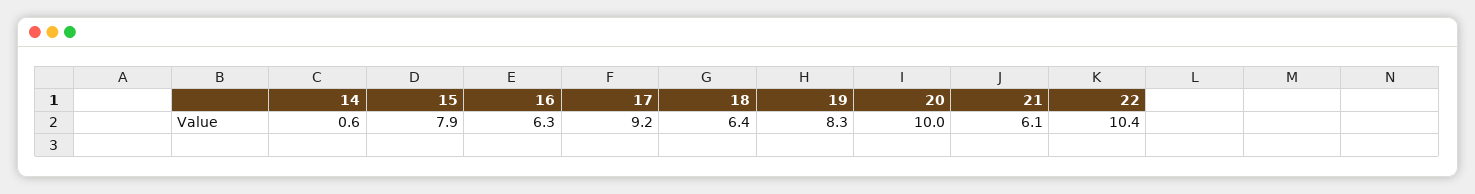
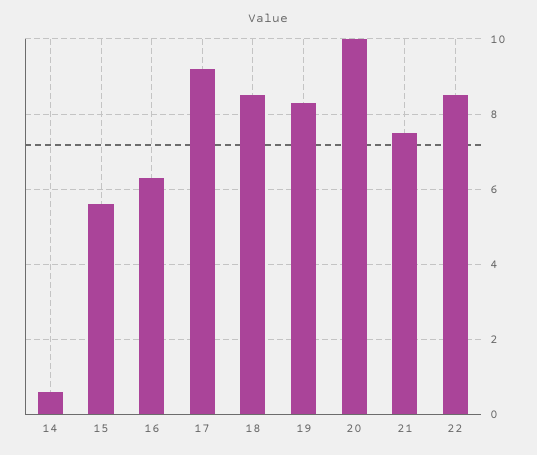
  {
    "14": 0.6,
-   "15": 7.9,
+   "15": 5.5,
    "16": 6.3,
    "17": 9.2,
-   "18": 6.4,
+   "18": 8.5,
    "19": 8.3,
    "20": 10,
-   "21": 6.1,
+   "21": 7.5,
-   "22": 10.4
+   "22": 8.5
  }

